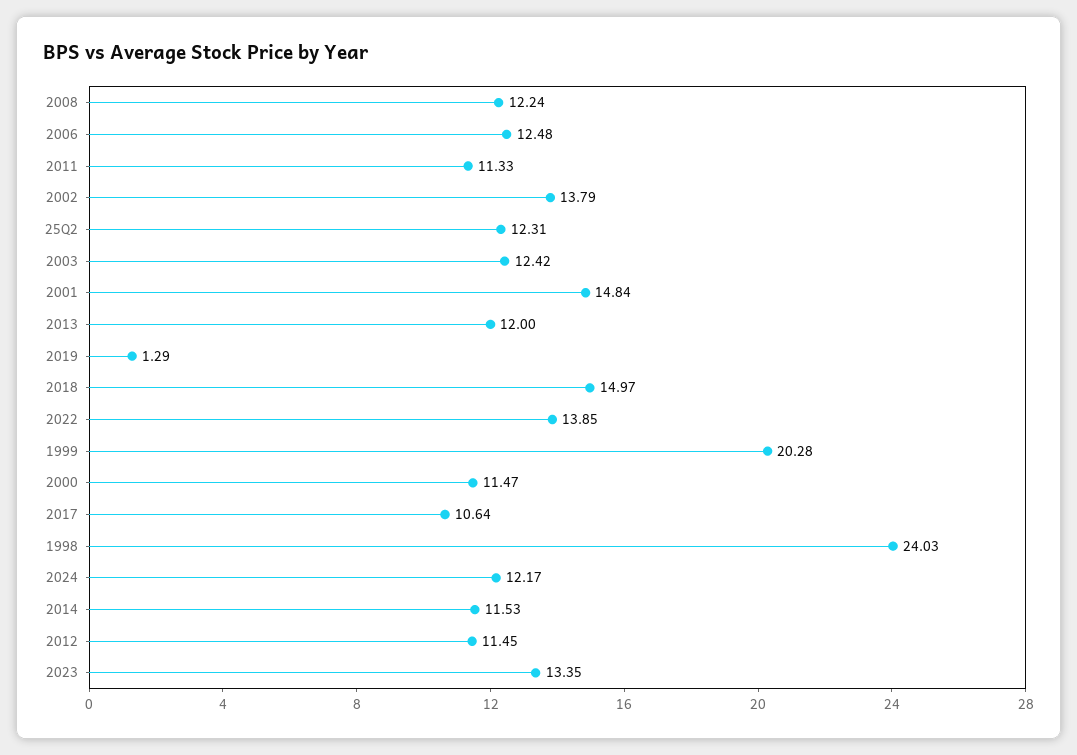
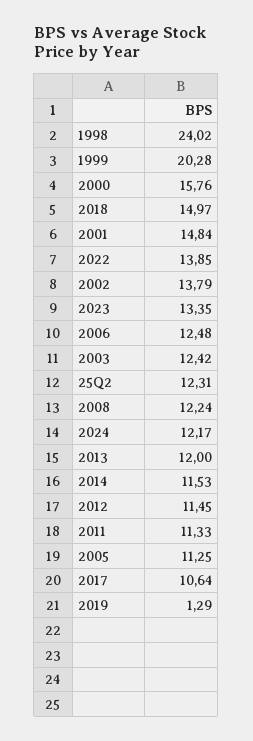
  {
    "2008": 12.24,
    "2006": 12.48,
    "2011": 11.33,
    "2002": 13.79,
    "25Q2": 12.31,
    "2003": 12.42,
    "2001": 14.84,
    "2013": 12,
    "2019": 1.29,
    "2018": 14.97,
    "2022": 13.85,
    "1999": 20.28,
-   "2000": 11.47,
+   "2000": 15.76,
    "2017": 10.64,
-   "1998": 24.03,
+   "1998": 24.02,
    "2024": 12.17,
    "2014": 11.53,
    "2012": 11.45,
-   "2023": 13.35
+   "2023": 13.35,
+   "2005": 11.25
  }

